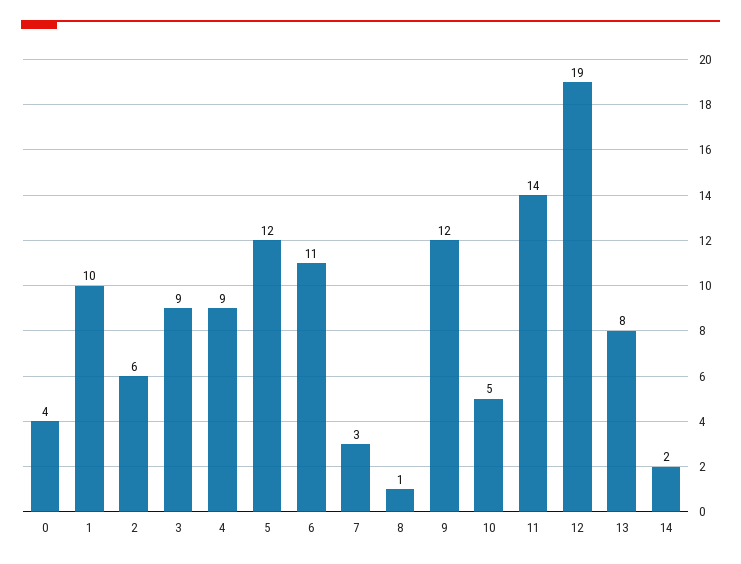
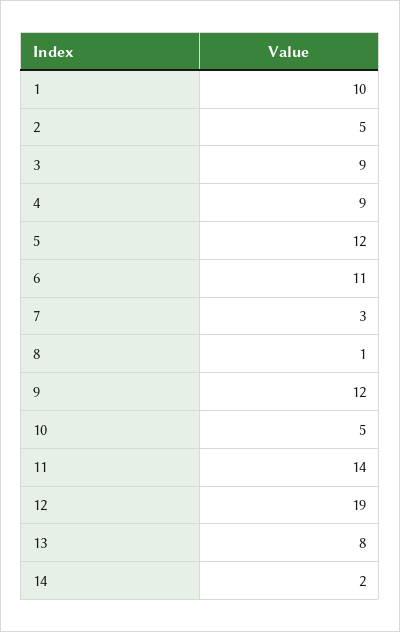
  {
-   "0": 4,
    "1": 10,
-   "2": 6,
+   "2": 5,
    "3": 9,
    "4": 9,
    "5": 12,
    "6": 11,
    "7": 3,
    "8": 1,
    "9": 12,
    "10": 5,
    "11": 14,
    "12": 19,
    "13": 8,
    "14": 2
  }

